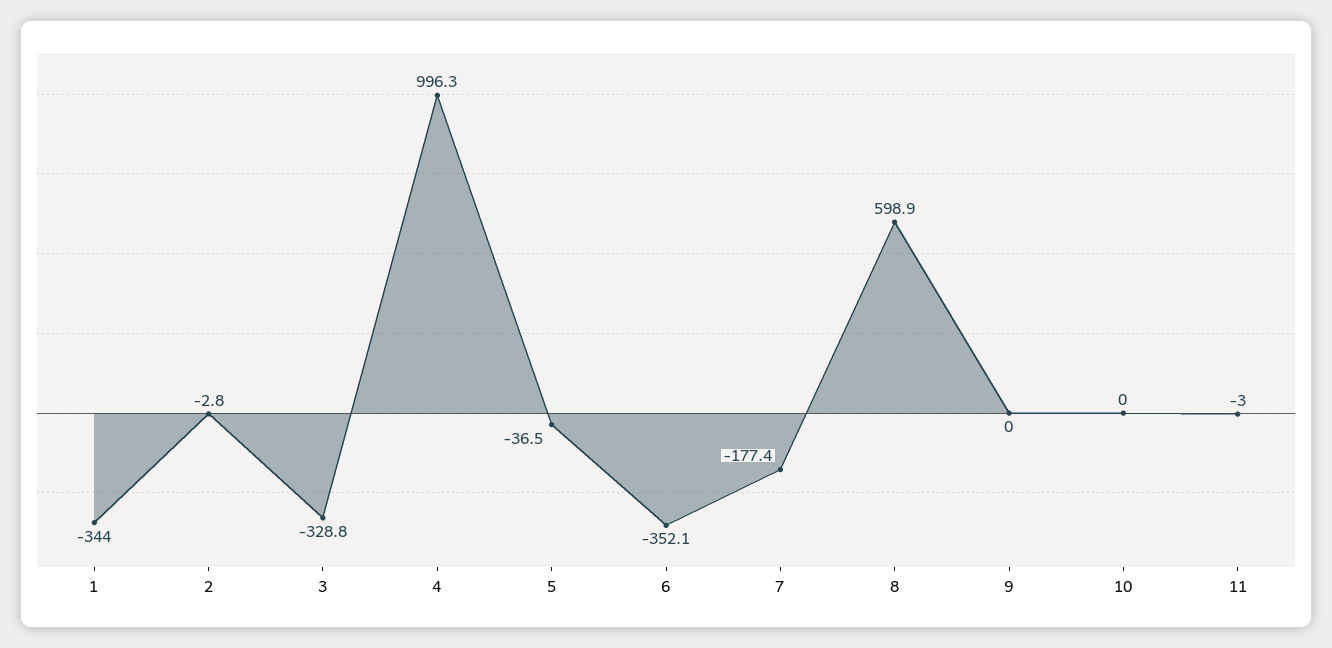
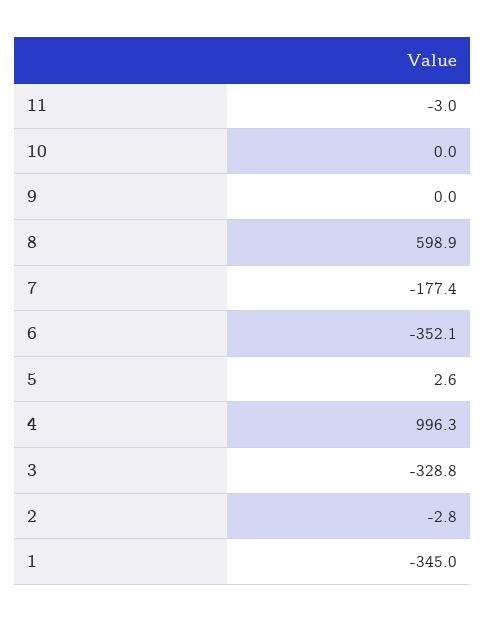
  {
-   "1": -344,
+   "1": -345,
    "2": -2.8,
    "3": -328.8,
    "4": 996.3,
-   "5": -36.5,
+   "5": 2.6,
    "6": -352.1,
    "7": -177.4,
    "8": 598.9,
    "9": 0,
    "10": 0,
    "11": -3
  }

